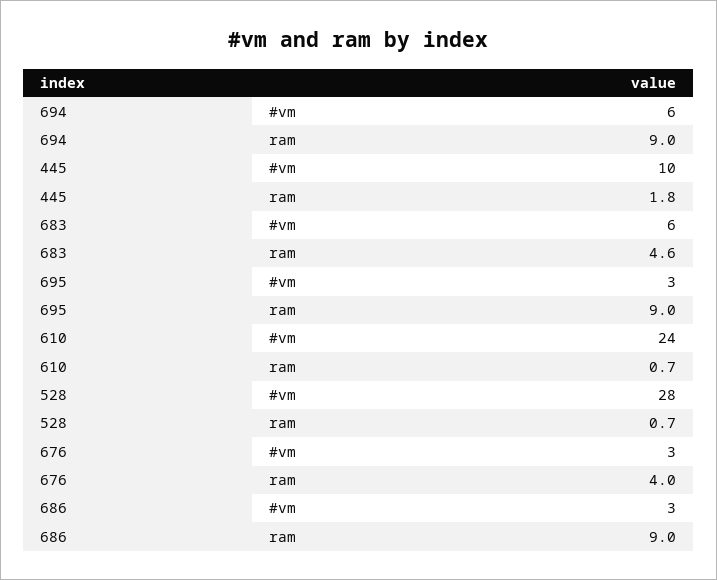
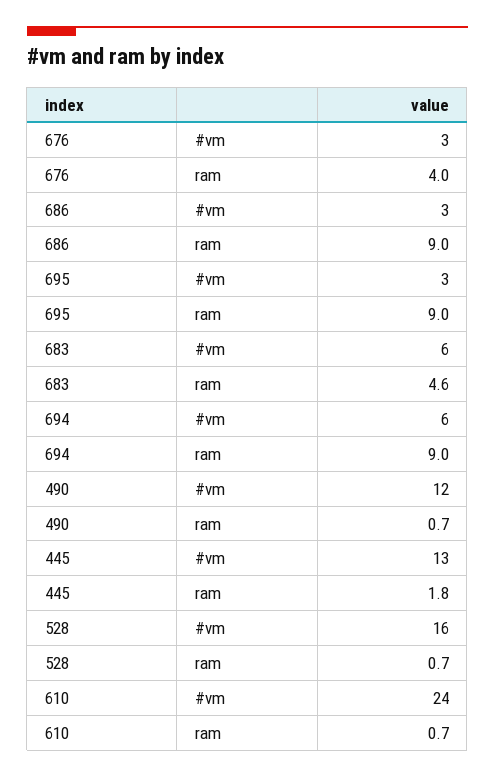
  {
    "694": {
      "#vm": 6,
      "ram": 9
    },
    "445": {
-     "#vm": 10,
+     "#vm": 13,
      "ram": 1.8
    },
    "683": {
      "#vm": 6,
      "ram": 4.6
    },
    "695": {
      "#vm": 3,
      "ram": 9
    },
    "610": {
      "#vm": 24,
      "ram": 0.7
    },
    "528": {
-     "#vm": 28,
+     "#vm": 16,
      "ram": 0.7
    },
    "676": {
      "#vm": 3,
      "ram": 4
    },
    "686": {
      "#vm": 3,
      "ram": 9
-   }
+   },
+   "490": {
+     "#vm": 12,
+     "ram": 0.7
+   }
  }

